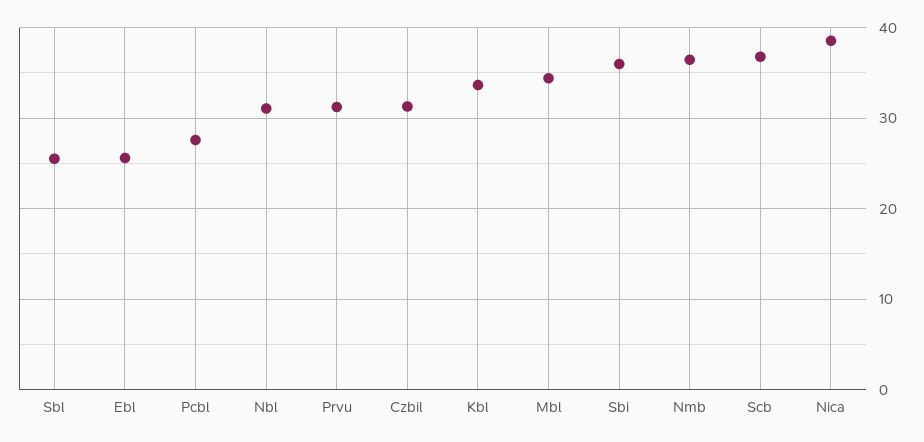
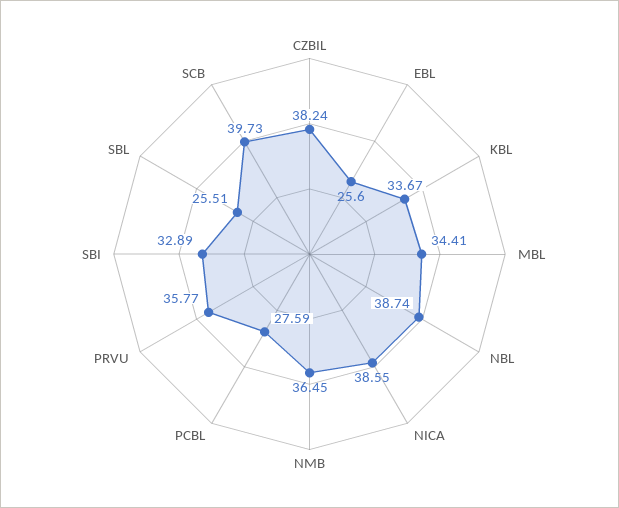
  {
    "Sbl": 25.51,
    "Ebl": 25.6,
    "Pcbl": 27.59,
-   "Nbl": 31,
+   "Nbl": 38.74,
-   "Prvu": 31,
+   "Prvu": 35.77,
-   "Czbil": 31,
+   "Czbil": 38.24,
    "Kbl": 33.67,
    "Mbl": 34.41,
-   "Sbi": 36,
+   "Sbi": 32.89,
    "Nmb": 36.45,
-   "Scb": 37,
+   "Scb": 39.73,
    "Nica": 38.55
  }

